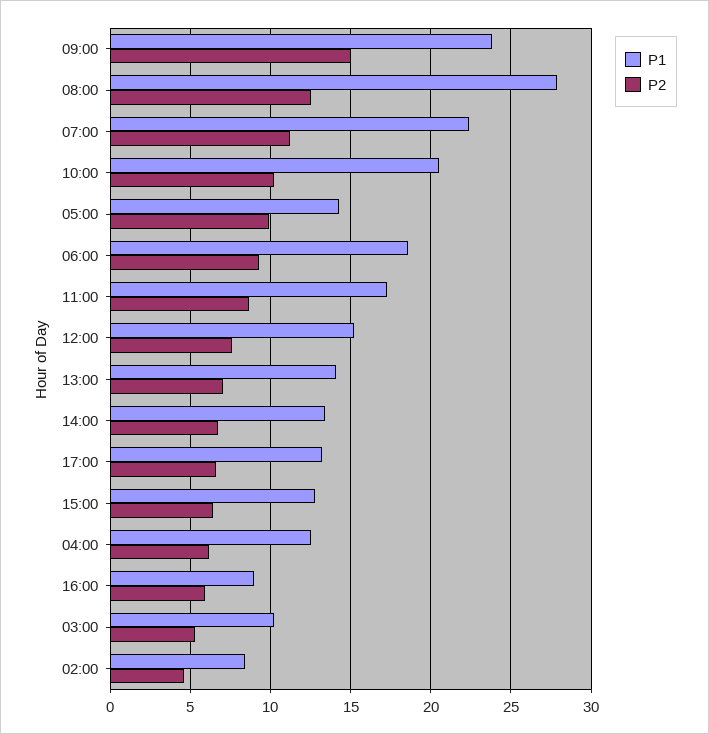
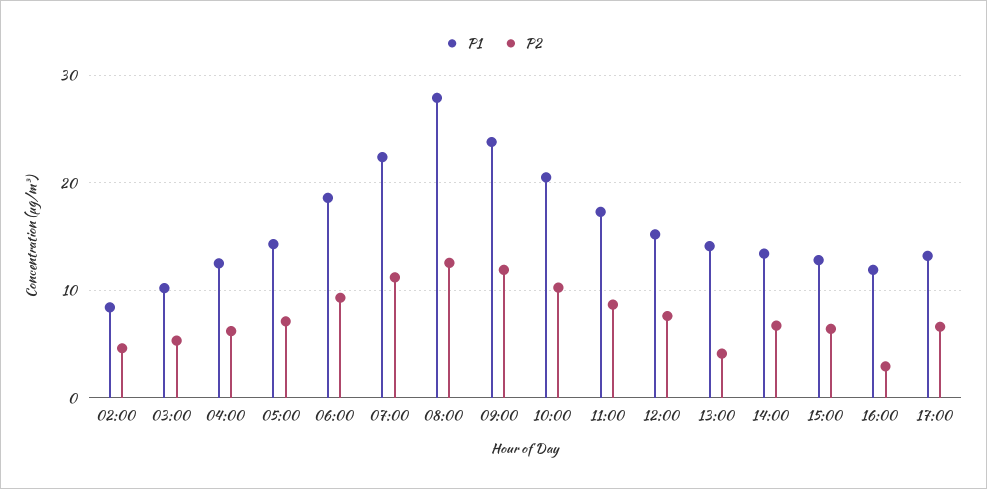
  {
    "P1": {
      "09:00": 24,
      "08:00": 28,
      "07:00": 22.5,
      "10:00": 20.5,
      "05:00": 14.5,
      "06:00": 18.5,
      "11:00": 17.5,
      "12:00": 15,
      "13:00": 14,
      "14:00": 13.5,
      "17:00": 13,
      "15:00": 13,
      "04:00": 12.5,
-     "16:00": 9,
+     "16:00": 12,
      "03:00": 10,
      "02:00": 8.5
    },
    "P2": {
-     "09:00": 15,
+     "09:00": 12,
      "08:00": 12.5,
      "07:00": 11,
      "10:00": 10.5,
-     "05:00": 10,
+     "05:00": 7,
      "06:00": 9.5,
      "11:00": 8.5,
      "12:00": 7.5,
-     "13:00": 7,
+     "13:00": 4,
      "14:00": 6.5,
      "17:00": 6.5,
      "15:00": 6.5,
      "04:00": 6,
-     "16:00": 6,
+     "16:00": 3,
      "03:00": 5.5,
      "02:00": 4.5
    }
  }

